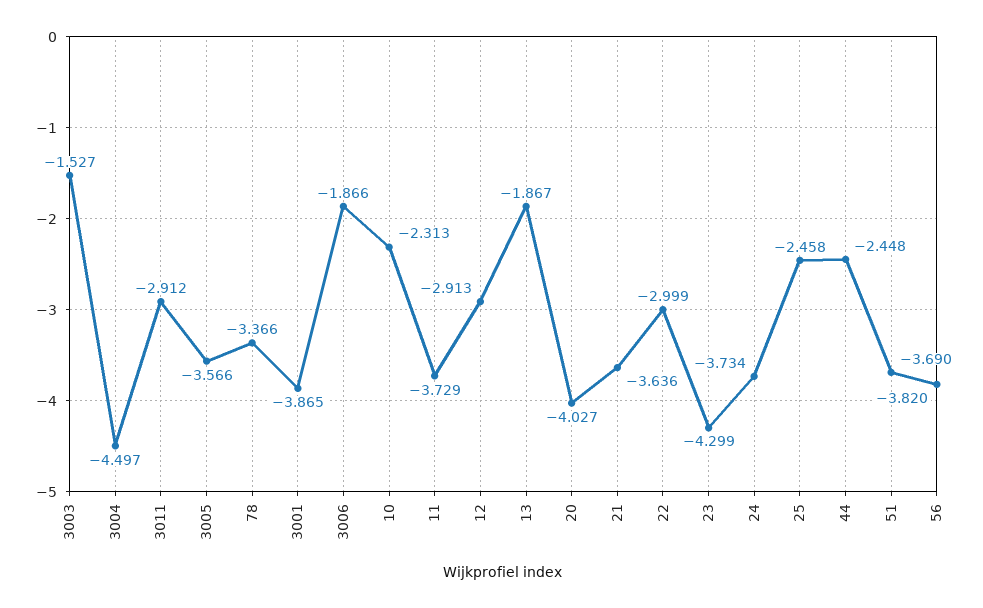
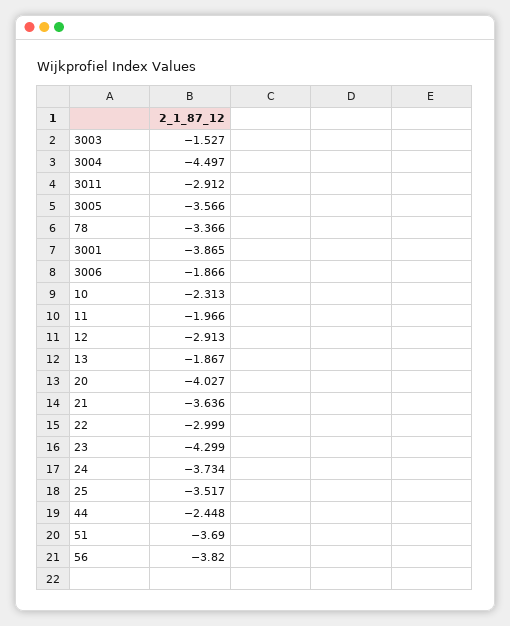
  {
    "3003": -1.527,
    "3004": -4.497,
    "3011": -2.912,
    "3005": -3.566,
    "78": -3.366,
    "3001": -3.865,
    "3006": -1.866,
    "10": -2.313,
-   "11": -3.729,
+   "11": -1.966,
    "12": -2.913,
    "13": -1.867,
    "20": -4.027,
    "21": -3.636,
    "22": -2.999,
    "23": -4.299,
    "24": -3.734,
-   "25": -2.458,
+   "25": -3.517,
    "44": -2.448,
    "51": -3.69,
    "56": -3.82
  }

